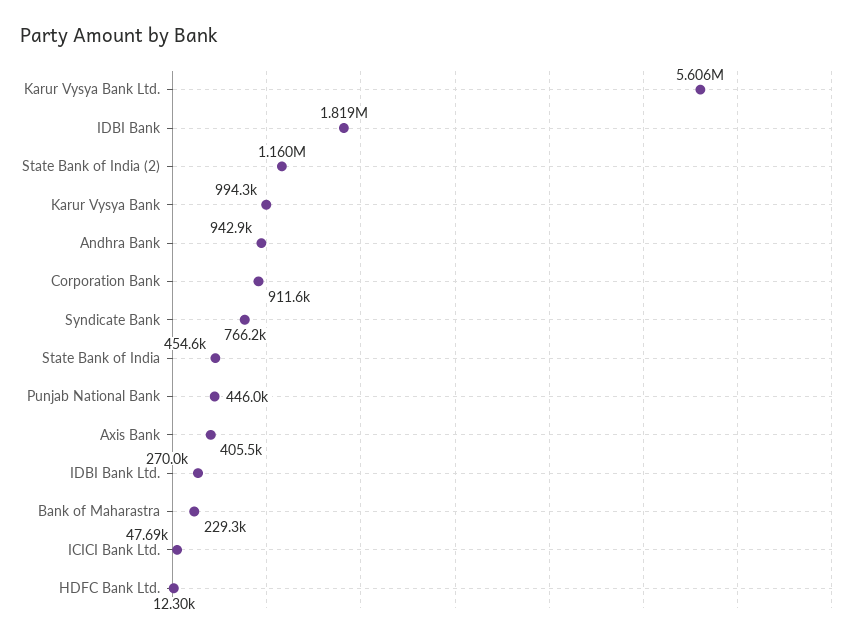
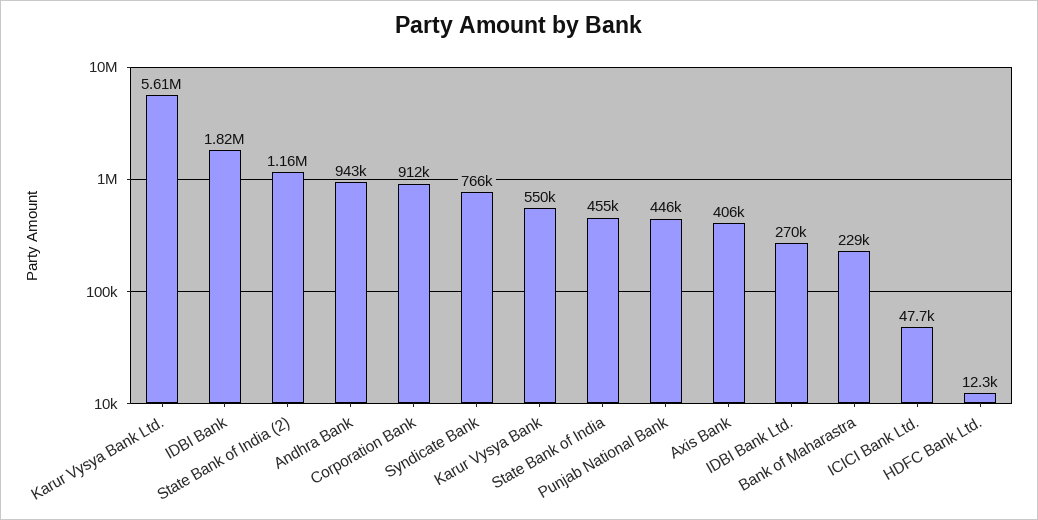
  {
    "Karur Vysya Bank Ltd.": 5606000,
    "IDBI Bank": 1819000,
    "State Bank of India (2)": 1160000,
-   "Karur Vysya Bank": 994300,
+   "Karur Vysya Bank": 550000,
    "Andhra Bank": 942900,
    "Corporation Bank": 911600,
    "Syndicate Bank": 766200,
    "State Bank of India": 454600,
    "Punjab National Bank": 446000,
    "Axis Bank": 405500,
    "IDBI Bank Ltd.": 270000,
    "Bank of Maharastra": 229300,
    "ICICI Bank Ltd.": 47690,
    "HDFC Bank Ltd.": 12300
  }

